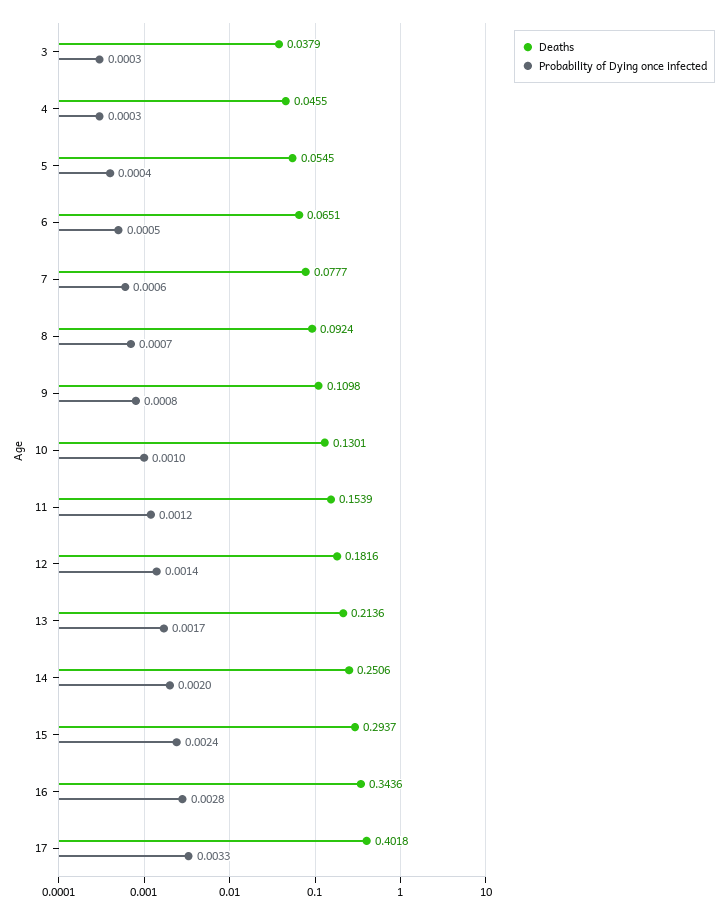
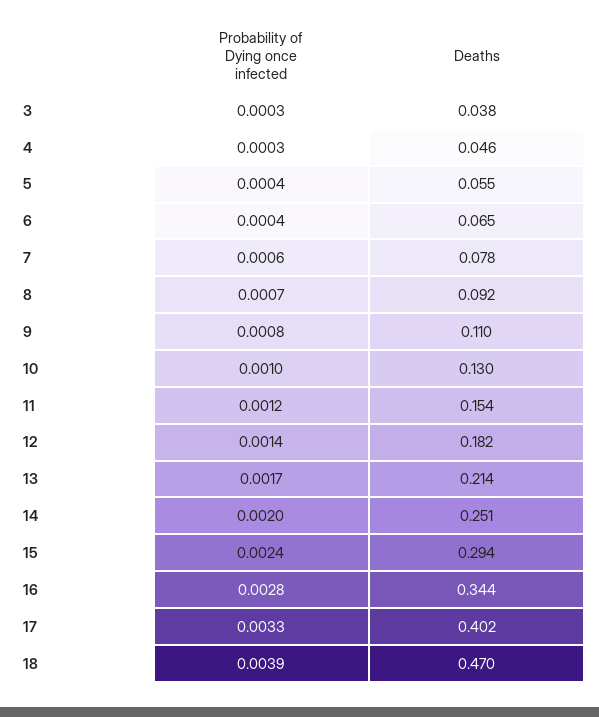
  {
    "Deaths": {
      "3": 0.0379,
      "4": 0.0455,
      "5": 0.0545,
      "6": 0.0651,
      "7": 0.0777,
      "8": 0.0924,
      "9": 0.1098,
      "10": 0.1301,
      "11": 0.1539,
      "12": 0.1816,
      "13": 0.2136,
      "14": 0.2506,
      "15": 0.2937,
      "16": 0.3436,
-     "17": 0.4018
+     "17": 0.4018,
+     "18": 0.47
    },
    "Probability of Dying once infected": {
      "3": 0.0003,
      "4": 0.0003,
      "5": 0.0004,
-     "6": 0.0005,
+     "6": 0.0004,
      "7": 0.0006,
      "8": 0.0007,
      "9": 0.0008,
      "10": 0.001,
      "11": 0.0012,
      "12": 0.0014,
      "13": 0.0017,
      "14": 0.002,
      "15": 0.0024,
      "16": 0.0028,
-     "17": 0.0033
+     "17": 0.0033,
+     "18": 0.0039
    }
  }

